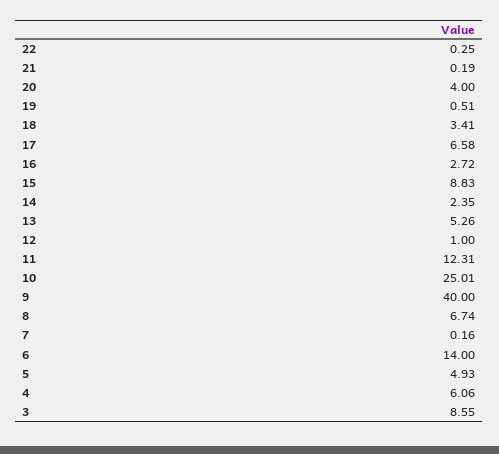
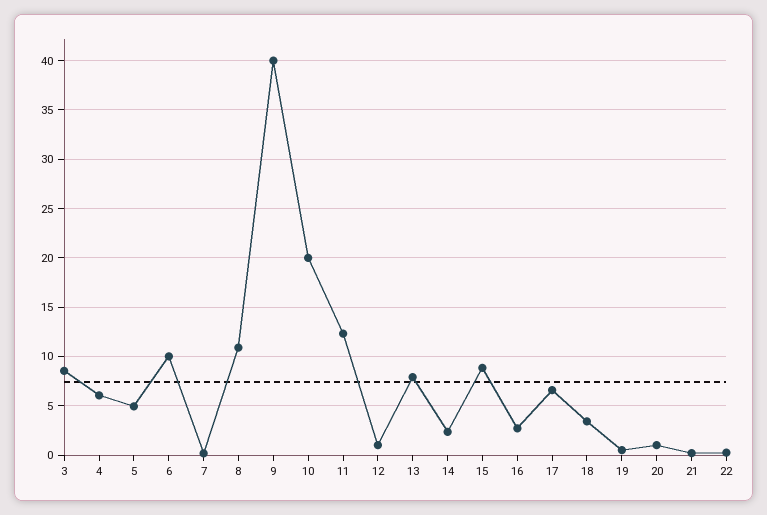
  {
    "22": 0.25,
    "21": 0.19,
-   "20": 4,
+   "20": 1,
    "19": 0.51,
    "18": 3.41,
    "17": 6.58,
    "16": 2.72,
    "15": 8.83,
    "14": 2.35,
-   "13": 5.26,
+   "13": 8,
    "12": 1,
    "11": 12.31,
-   "10": 25.01,
+   "10": 20,
    "9": 40,
-   "8": 6.74,
+   "8": 11,
    "7": 0.16,
-   "6": 14,
+   "6": 10,
    "5": 4.93,
    "4": 6.06,
    "3": 8.55
  }

